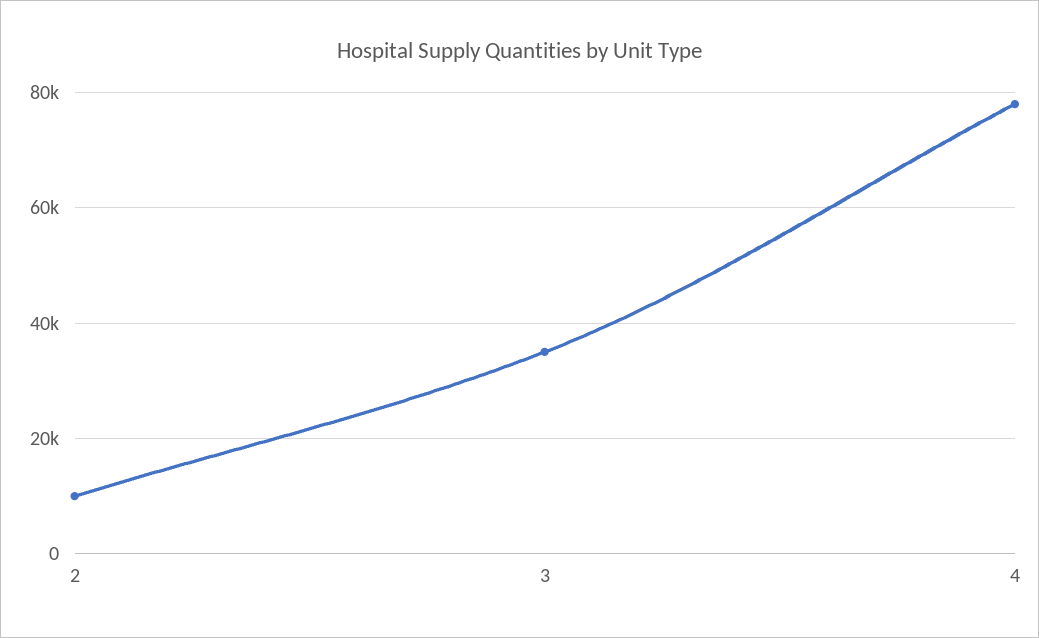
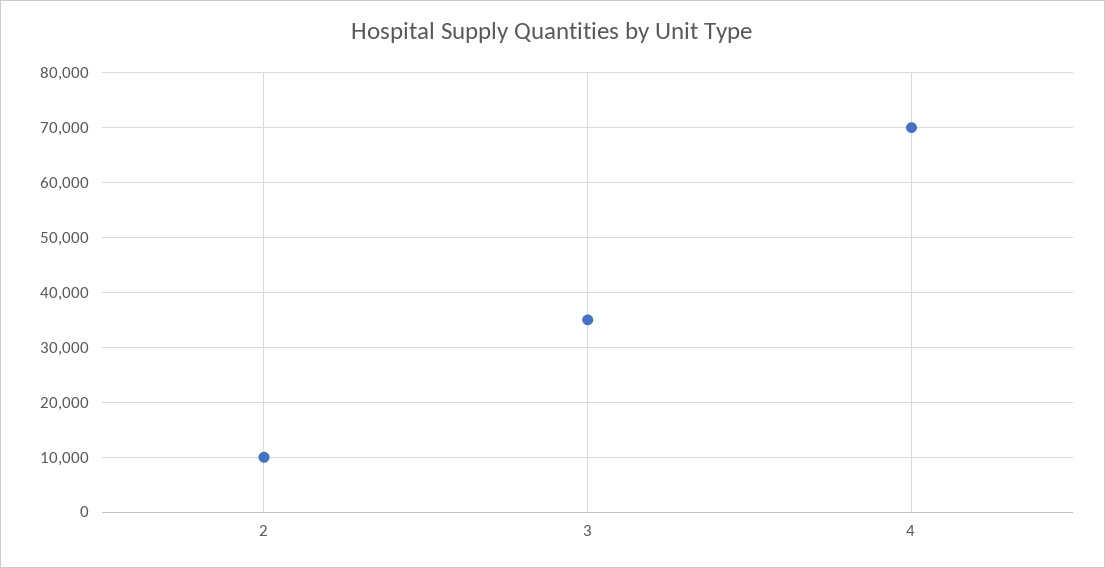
  {
    "2": 10000,
    "3": 36000,
-   "4": 78000
+   "4": 70000
  }

